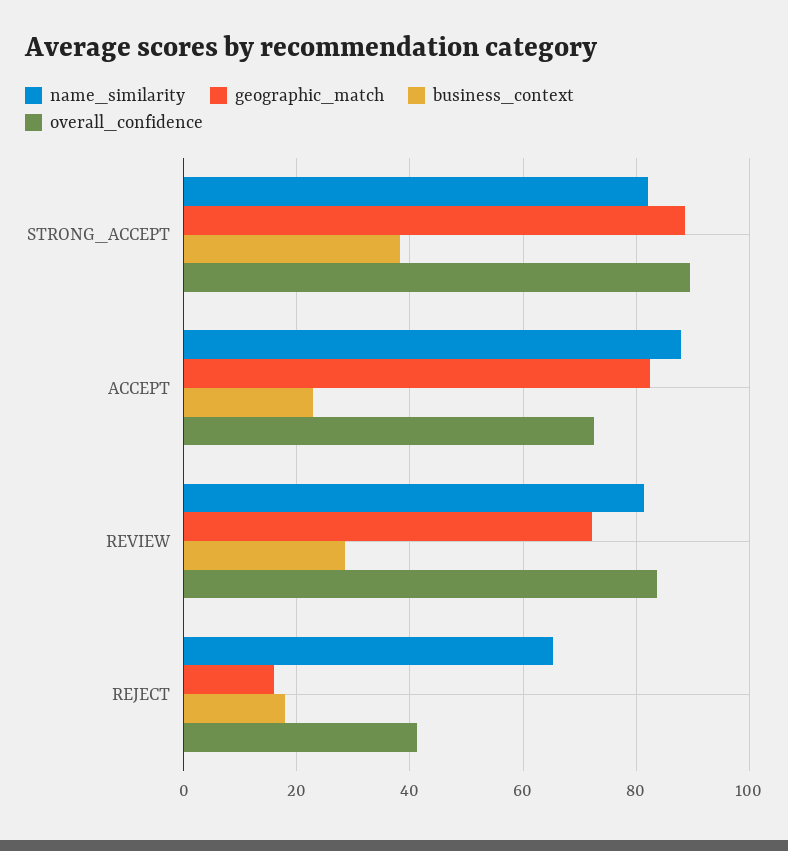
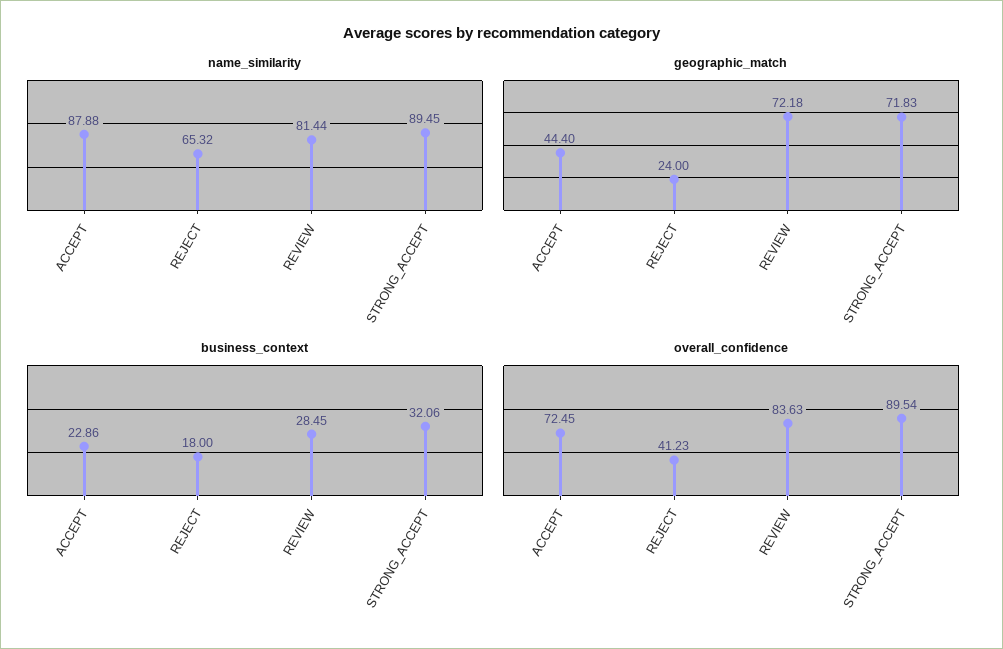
  {
    "name_similarity": {
-     "STRONG_ACCEPT": 82,
+     "STRONG_ACCEPT": 89.45,
      "ACCEPT": 87.88,
      "REVIEW": 81.44,
      "REJECT": 65.32
    },
    "geographic_match": {
-     "STRONG_ACCEPT": 88,
+     "STRONG_ACCEPT": 71.83,
-     "ACCEPT": 82,
+     "ACCEPT": 44.4,
      "REVIEW": 72.18,
-     "REJECT": 16
+     "REJECT": 24
    },
    "business_context": {
-     "STRONG_ACCEPT": 38,
+     "STRONG_ACCEPT": 32.06,
      "ACCEPT": 22.86,
      "REVIEW": 28.45,
      "REJECT": 18
    },
    "overall_confidence": {
      "STRONG_ACCEPT": 89.54,
      "ACCEPT": 72.45,
      "REVIEW": 83.63,
      "REJECT": 41.23
    }
  }

